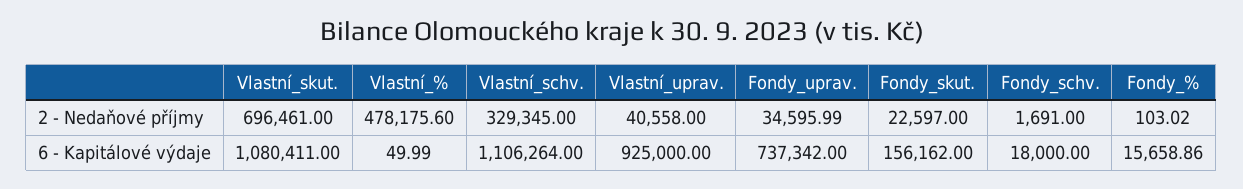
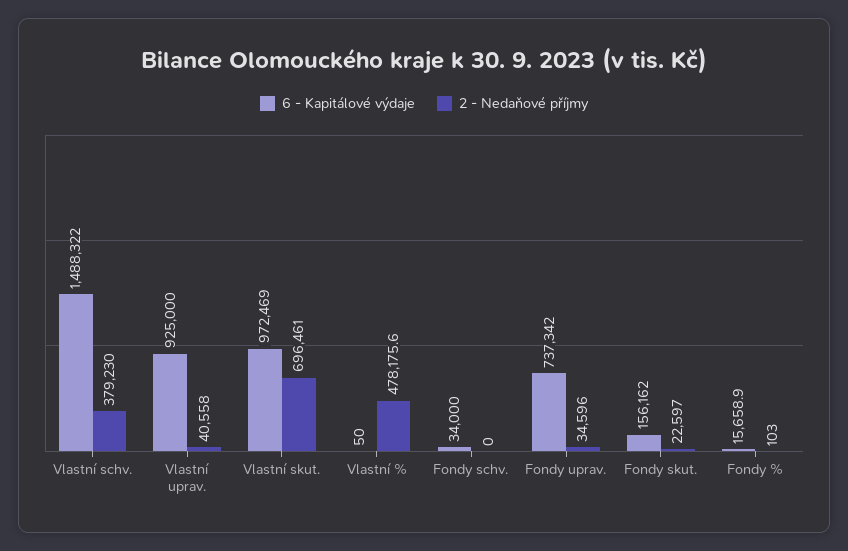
  {
    "2 - Nedaňové příjmy": {
      "Vlastní_skut.": 696461,
      "Vlastní_%": 478175.6,
-     "Vlastní_schv.": 329345,
+     "Vlastní_schv.": 379230,
      "Vlastní_uprav.": 40558,
      "Fondy_uprav.": 34595.99,
      "Fondy_skut.": 22597,
-     "Fondy_schv.": 1691,
+     "Fondy_schv.": 0,
      "Fondy_%": 103.02
    },
    "6 - Kapitálové výdaje": {
-     "Vlastní_skut.": 1080411,
+     "Vlastní_skut.": 972469,
      "Vlastní_%": 49.99,
-     "Vlastní_schv.": 1106264,
+     "Vlastní_schv.": 1488322,
      "Vlastní_uprav.": 925000,
      "Fondy_uprav.": 737342,
      "Fondy_skut.": 156162,
-     "Fondy_schv.": 18000,
+     "Fondy_schv.": 34000,
      "Fondy_%": 15658.86
    }
  }

